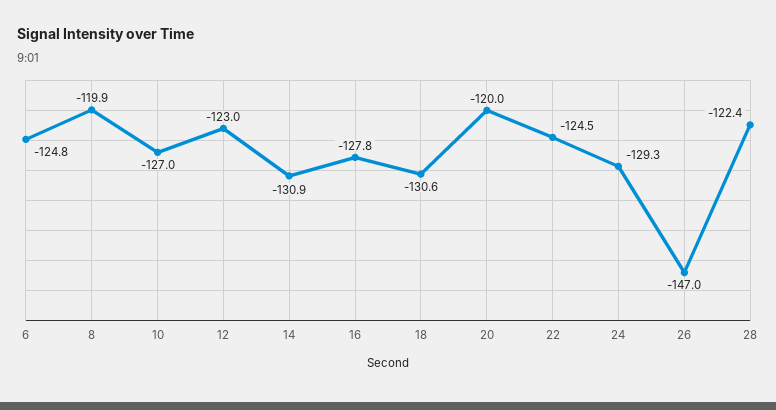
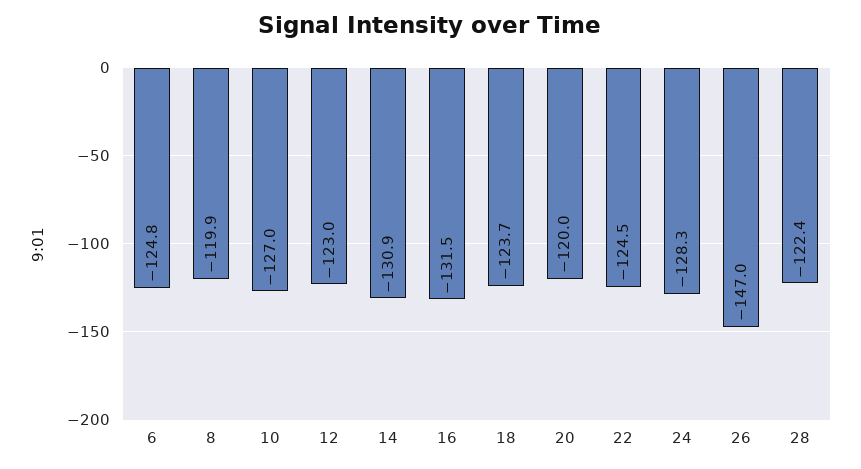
  {
    "6": -124.8,
    "8": -119.9,
    "10": -127,
    "12": -123,
    "14": -130.9,
-   "16": -127.8,
+   "16": -131.5,
-   "18": -130.6,
+   "18": -123.7,
    "20": -120,
    "22": -124.5,
-   "24": -129.3,
+   "24": -128.3,
    "26": -147,
    "28": -122.4
  }

